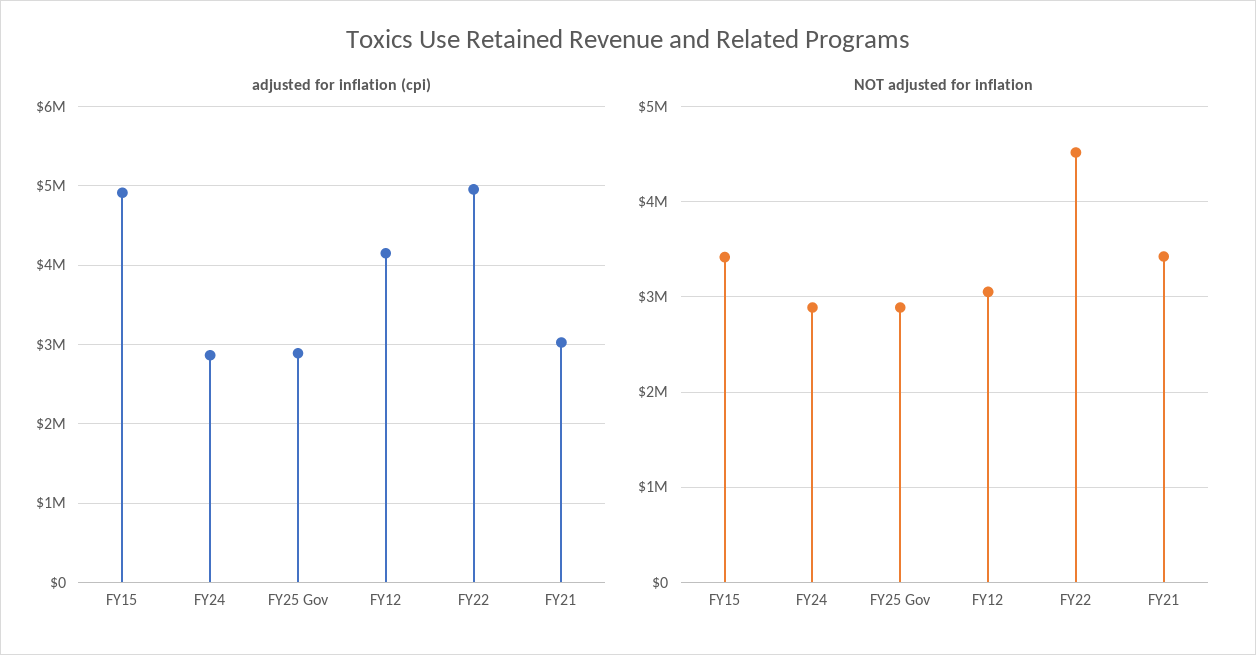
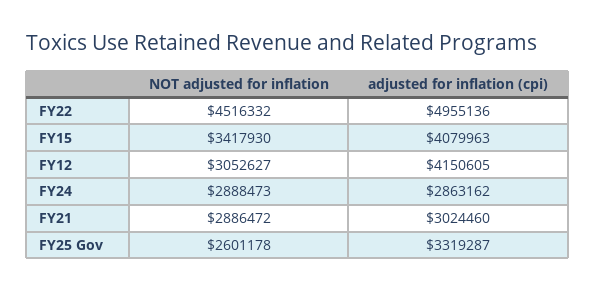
  {
    "adjusted for inflation (cpi)": {
-     "FY15": 4900000,
+     "FY15": 4079963,
      "FY24": 2863162,
-     "FY25 Gov": 2900000,
+     "FY25 Gov": 3319287,
      "FY12": 4150605,
      "FY22": 4955136,
      "FY21": 3024460
    },
    "NOT adjusted for inflation": {
      "FY15": 3417930,
      "FY24": 2888473,
-     "FY25 Gov": 2900000,
+     "FY25 Gov": 2601178,
      "FY12": 3052627,
      "FY22": 4516332,
-     "FY21": 3400000
+     "FY21": 2886472
    }
  }

